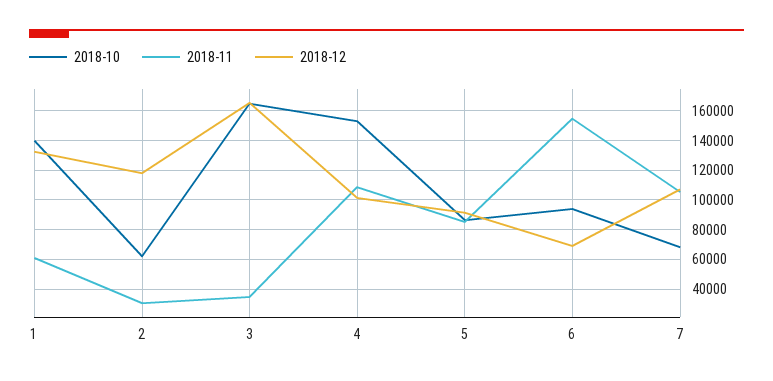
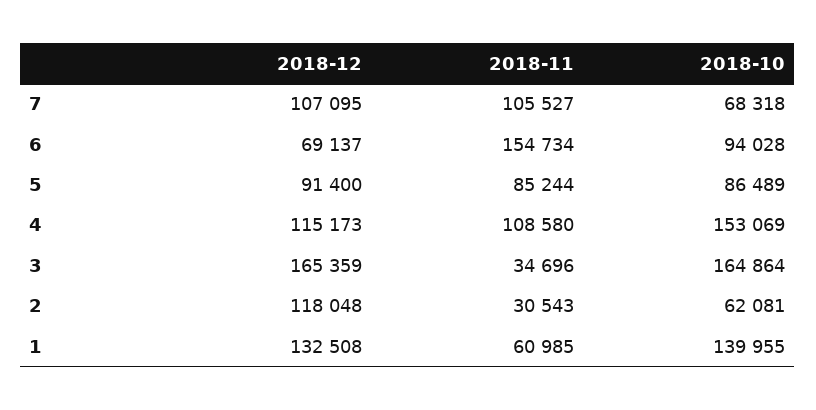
  {
    "2018-10": {
      "1": 139955,
      "2": 62081,
      "3": 164864,
      "4": 153069,
      "5": 86489,
      "6": 94028,
      "7": 68318
    },
    "2018-11": {
      "1": 60985,
      "2": 30543,
      "3": 34696,
      "4": 108580,
      "5": 85244,
      "6": 154734,
      "7": 105527
    },
    "2018-12": {
      "1": 132508,
      "2": 118048,
      "3": 165359,
-     "4": 100000,
+     "4": 115173,
      "5": 91400,
      "6": 69137,
      "7": 107095
    }
  }

